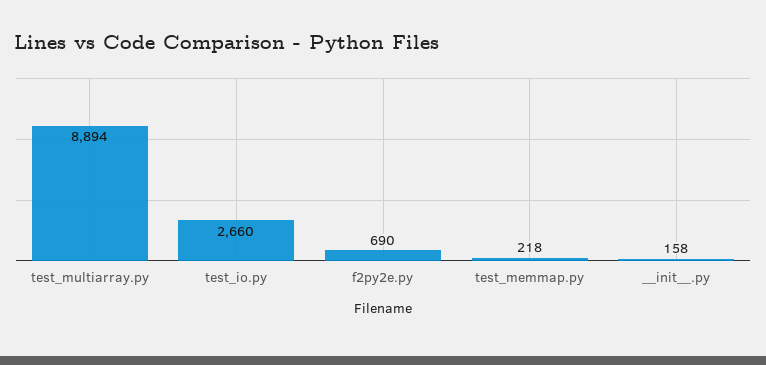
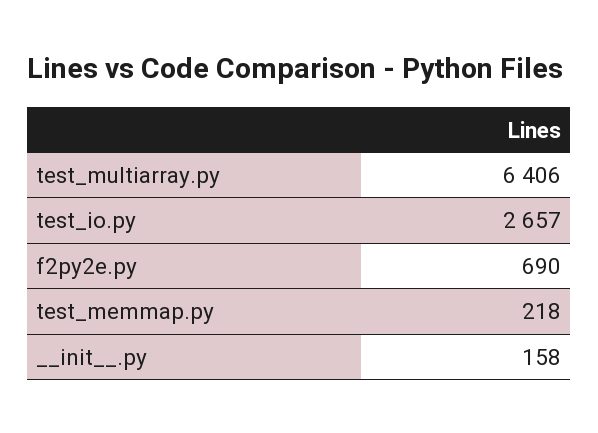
  {
-   "test_multiarray.py": 8894,
+   "test_multiarray.py": 6406,
-   "test_io.py": 2660,
+   "test_io.py": 2657,
    "f2py2e.py": 690,
    "test_memmap.py": 218,
    "__init__.py": 158
  }

